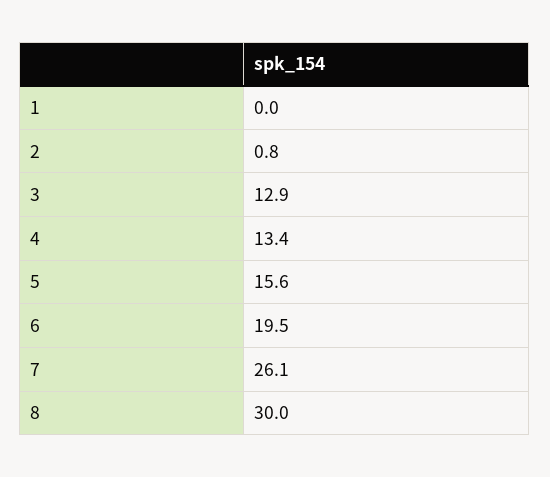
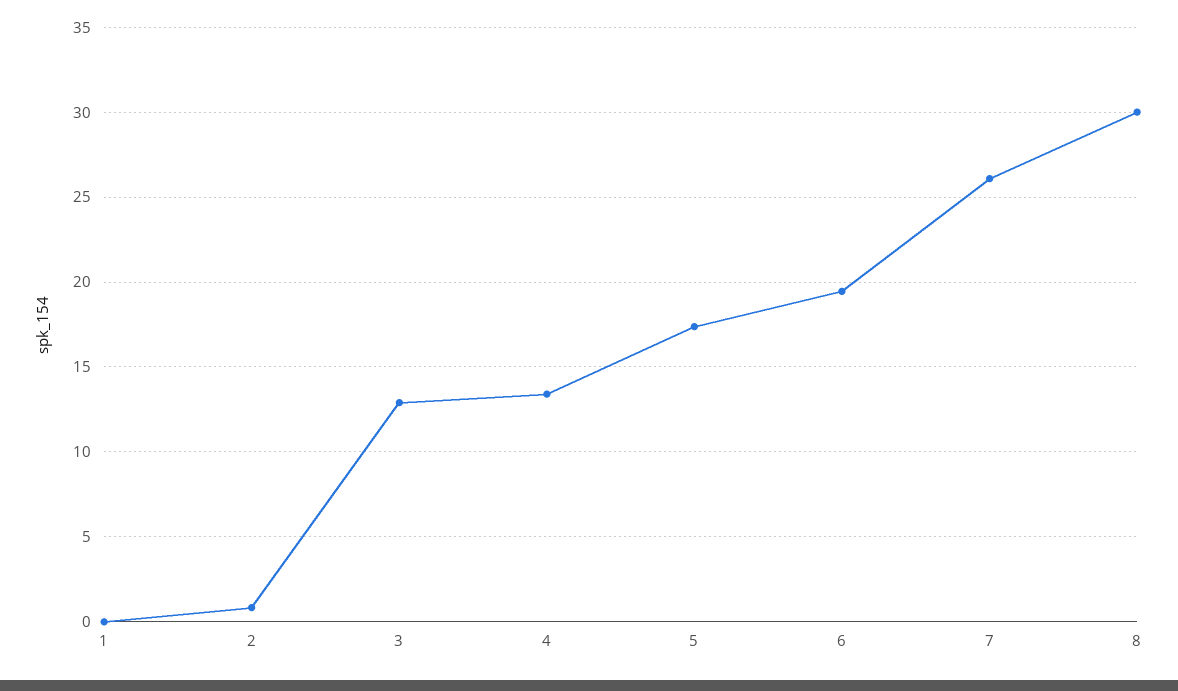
  {
    "1": 0,
    "2": 0.8,
    "3": 12.9,
    "4": 13.4,
-   "5": 15.6,
+   "5": 17.5,
    "6": 19.5,
    "7": 26.1,
    "8": 30
  }

